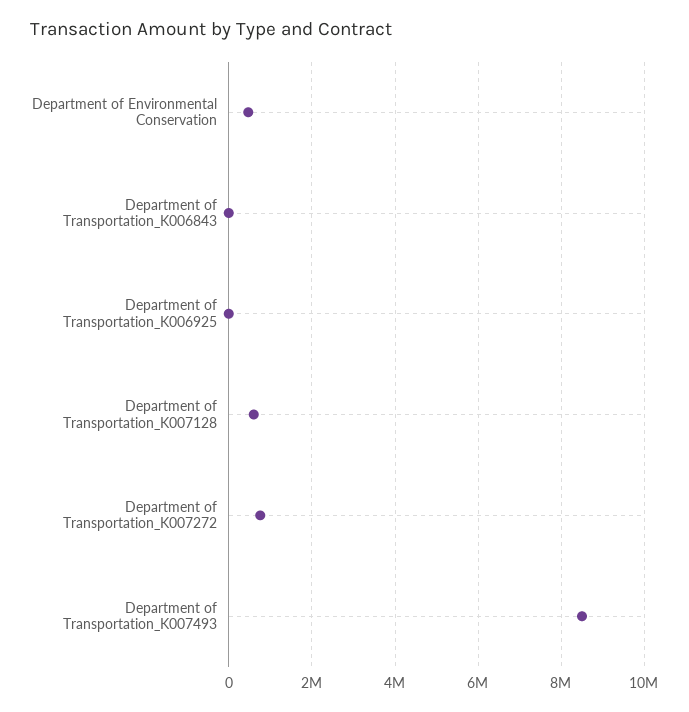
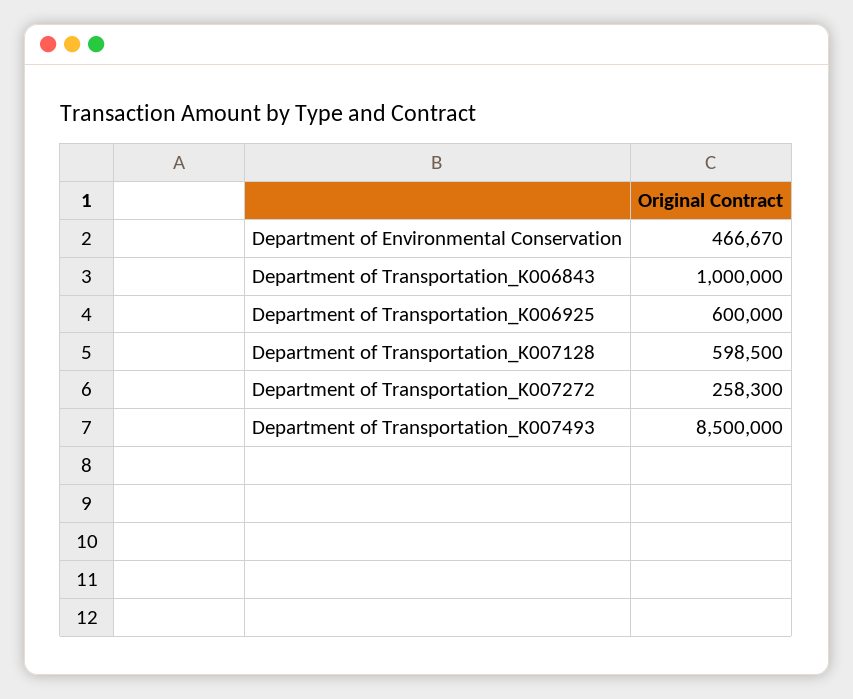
  {
    "Department of Environmental Conservation": 466670,
-   "Department of Transportation_K006843": 0,
+   "Department of Transportation_K006843": 1000000,
-   "Department of Transportation_K006925": 0,
+   "Department of Transportation_K006925": 600000,
    "Department of Transportation_K007128": 598500,
-   "Department of Transportation_K007272": 800000,
+   "Department of Transportation_K007272": 258300,
    "Department of Transportation_K007493": 8500000
  }

